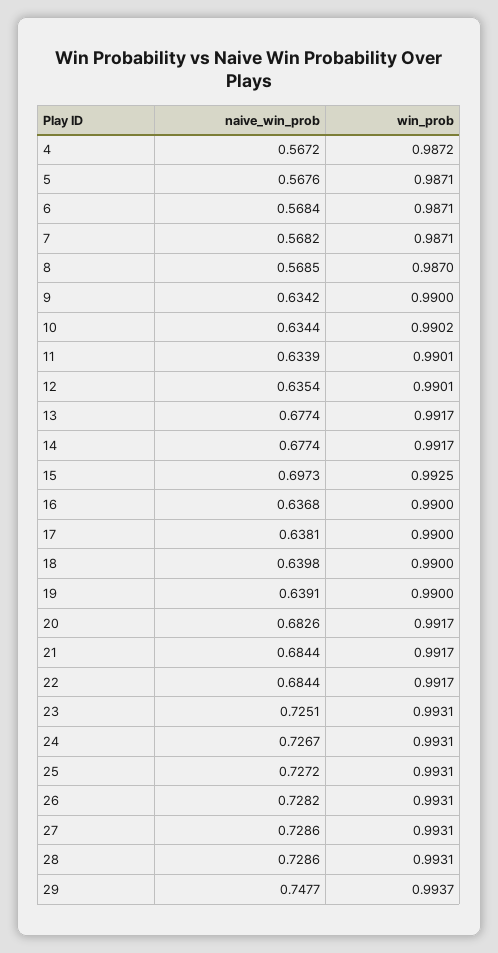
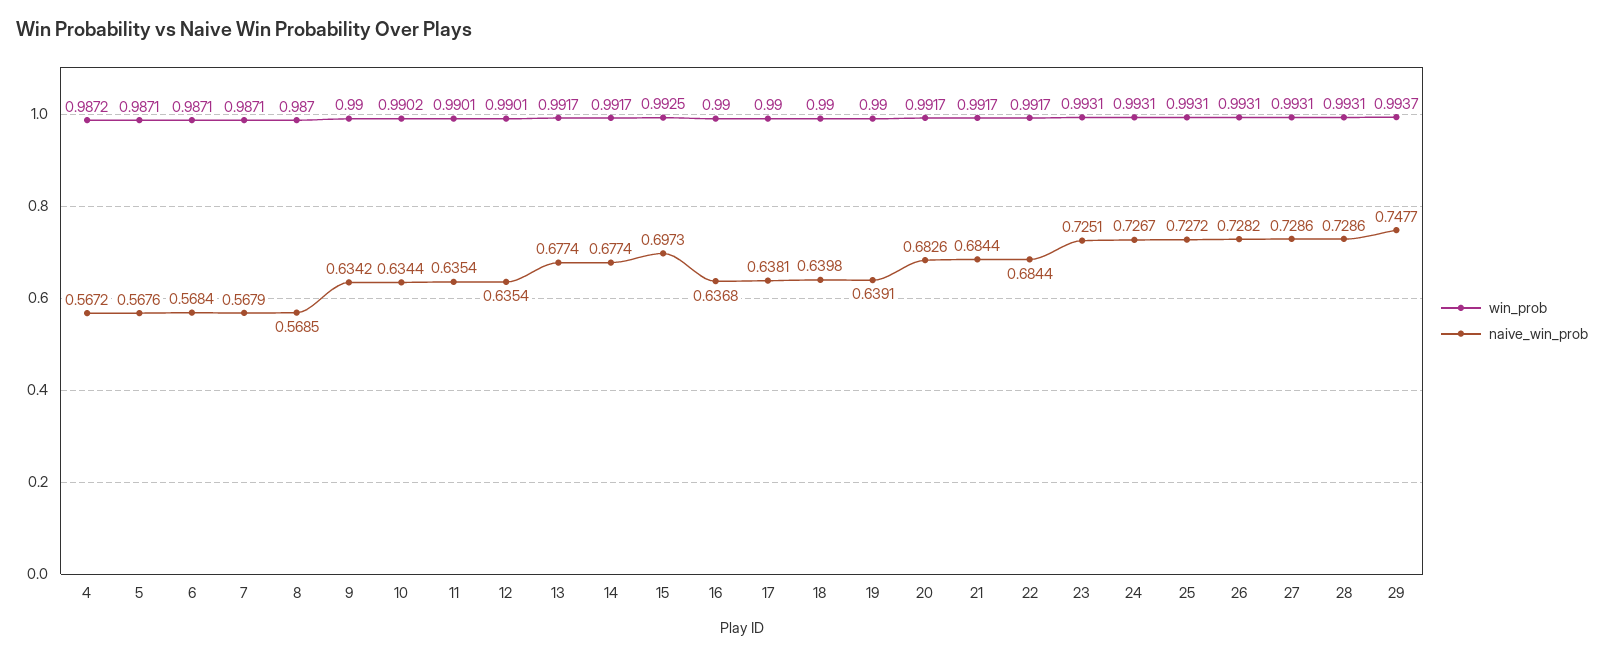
  {
    "naive_win_prob": {
      "4": 0.5672,
      "5": 0.5676,
      "6": 0.5684,
-     "7": 0.5682,
+     "7": 0.5679,
      "8": 0.5685,
      "9": 0.6342,
      "10": 0.6344,
-     "11": 0.6339,
+     "11": 0.6354,
      "12": 0.6354,
      "13": 0.6774,
      "14": 0.6774,
      "15": 0.6973,
      "16": 0.6368,
      "17": 0.6381,
      "18": 0.6398,
      "19": 0.6391,
      "20": 0.6826,
      "21": 0.6844,
      "22": 0.6844,
      "23": 0.7251,
      "24": 0.7267,
      "25": 0.7272,
      "26": 0.7282,
      "27": 0.7286,
      "28": 0.7286,
      "29": 0.7477
    },
    "win_prob": {
      "4": 0.9872,
      "5": 0.9871,
      "6": 0.9871,
      "7": 0.9871,
      "8": 0.987,
      "9": 0.99,
      "10": 0.9902,
      "11": 0.9901,
      "12": 0.9901,
      "13": 0.9917,
      "14": 0.9917,
      "15": 0.9925,
      "16": 0.99,
      "17": 0.99,
      "18": 0.99,
      "19": 0.99,
      "20": 0.9917,
      "21": 0.9917,
      "22": 0.9917,
      "23": 0.9931,
      "24": 0.9931,
      "25": 0.9931,
      "26": 0.9931,
      "27": 0.9931,
      "28": 0.9931,
      "29": 0.9937
    }
  }

